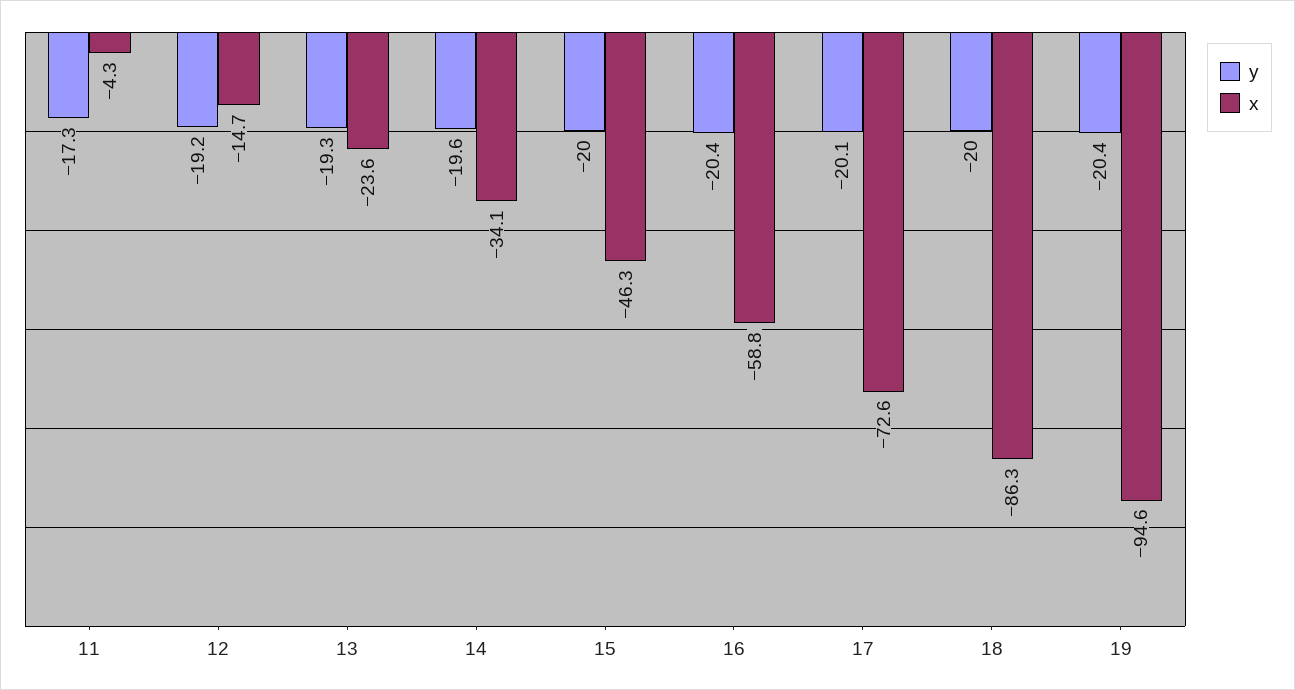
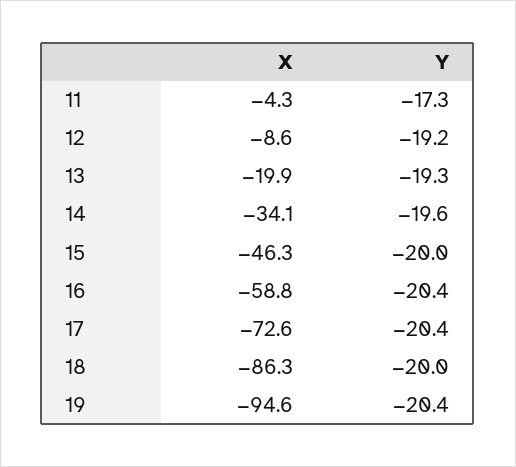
  {
    "y": {
      "11": -17.3,
      "12": -19.2,
      "13": -19.3,
      "14": -19.6,
      "15": -20,
      "16": -20.4,
-     "17": -20.1,
+     "17": -20.4,
      "18": -20,
      "19": -20.4
    },
    "x": {
      "11": -4.3,
-     "12": -14.7,
+     "12": -8.6,
-     "13": -23.6,
+     "13": -19.9,
      "14": -34.1,
      "15": -46.3,
      "16": -58.8,
      "17": -72.6,
      "18": -86.3,
      "19": -94.6
    }
  }

